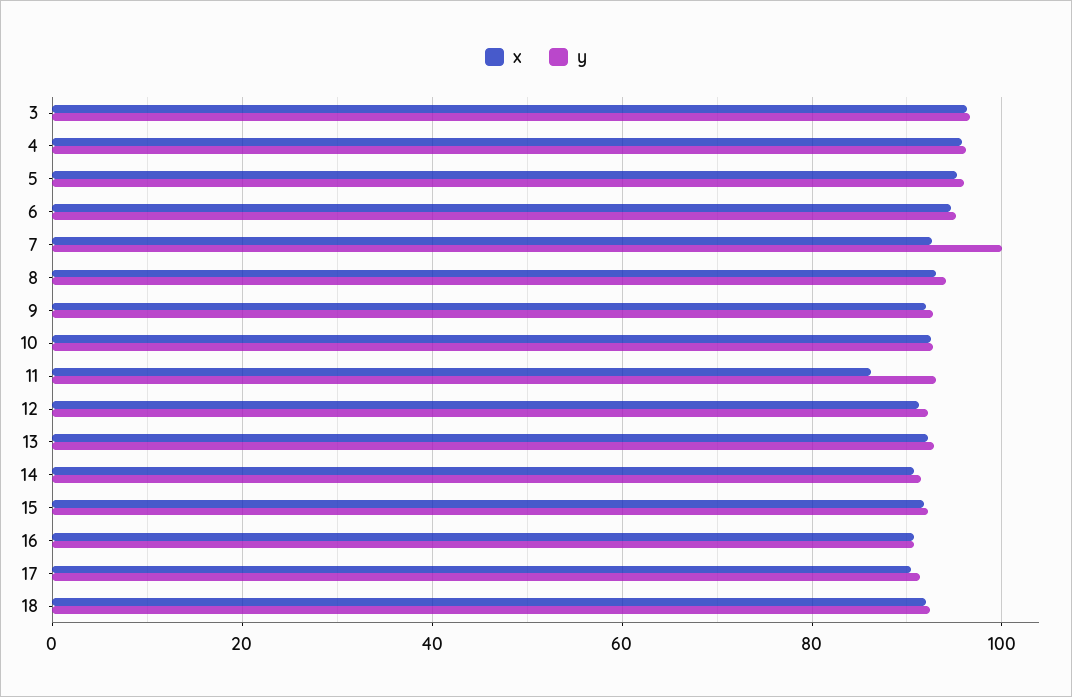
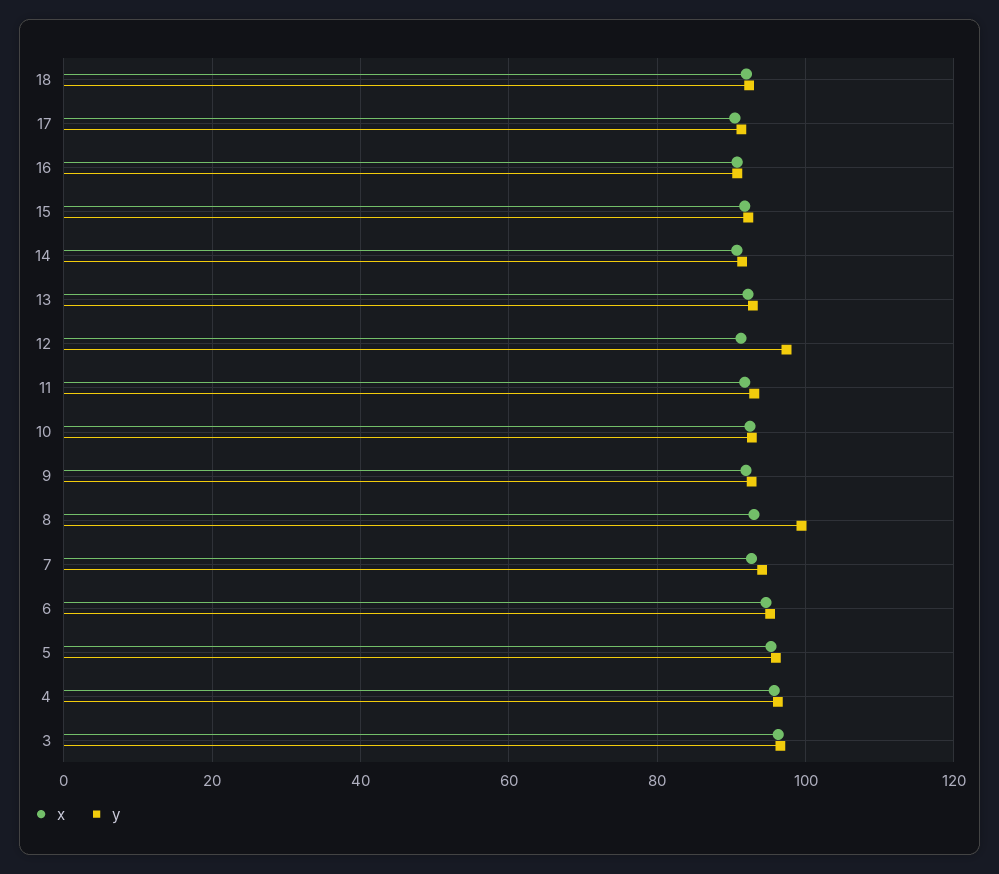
  {
    "x": {
      "3": 96,
      "4": 96,
      "5": 96,
      "6": 94,
      "7": 92,
      "8": 94,
      "9": 92,
      "10": 92,
-     "11": 86,
+     "11": 92,
      "12": 92,
      "13": 92,
      "14": 90,
      "15": 92,
      "16": 90,
      "17": 90,
      "18": 92
    },
    "y": {
      "3": 96,
      "4": 96,
      "5": 96,
      "6": 96,
-     "7": 100,
+     "7": 94,
-     "8": 94,
+     "8": 100,
      "9": 92,
      "10": 92,
      "11": 94,
-     "12": 92,
+     "12": 98,
      "13": 92,
      "14": 92,
      "15": 92,
      "16": 90,
      "17": 92,
      "18": 92
    }
  }

